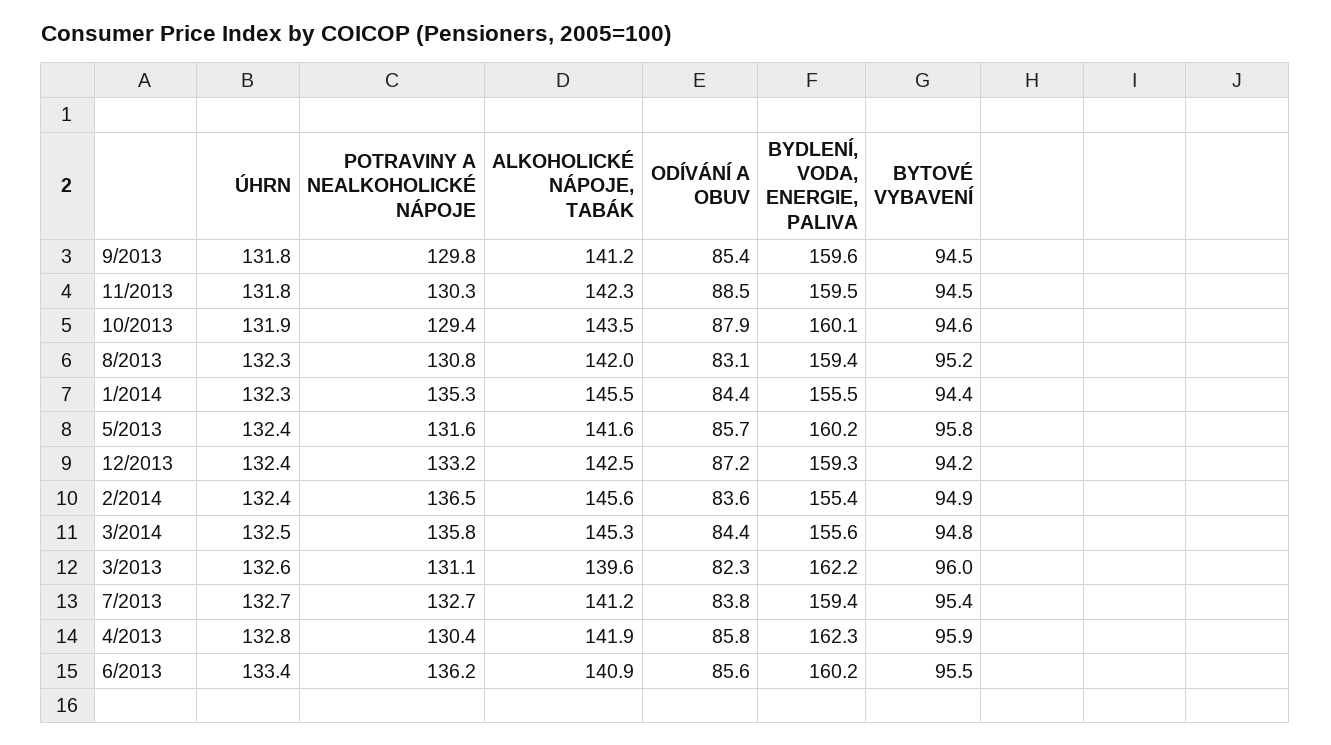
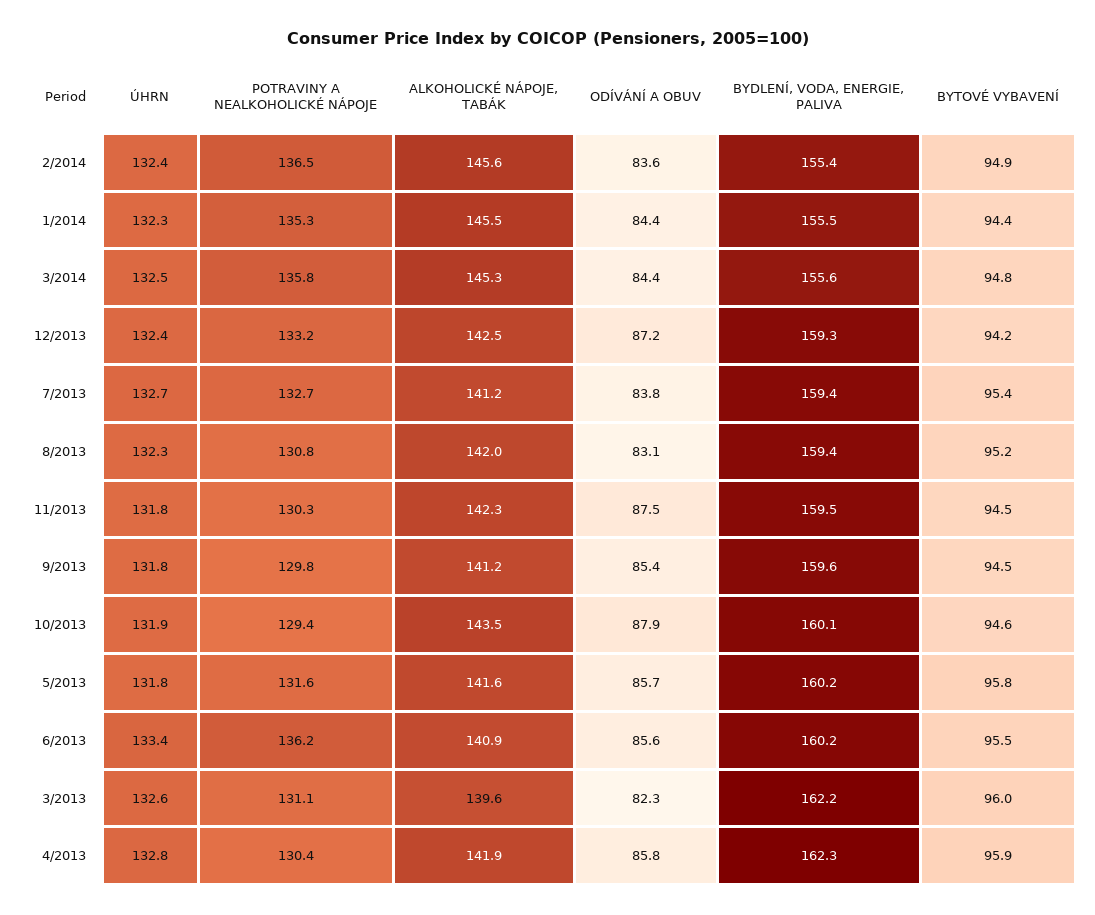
  {
    "ÚHRN": {
      "9/2013": 131.8,
      "11/2013": 131.8,
      "10/2013": 131.9,
      "8/2013": 132.3,
      "1/2014": 132.3,
-     "5/2013": 132.4,
+     "5/2013": 131.8,
      "12/2013": 132.4,
      "2/2014": 132.4,
      "3/2014": 132.5,
      "3/2013": 132.6,
      "7/2013": 132.7,
      "4/2013": 132.8,
      "6/2013": 133.4
    },
    "POTRAVINY A NEALKOHOLICKÉ NÁPOJE": {
      "9/2013": 129.8,
      "11/2013": 130.3,
      "10/2013": 129.4,
      "8/2013": 130.8,
      "1/2014": 135.3,
      "5/2013": 131.6,
      "12/2013": 133.2,
      "2/2014": 136.5,
      "3/2014": 135.8,
      "3/2013": 131.1,
      "7/2013": 132.7,
      "4/2013": 130.4,
      "6/2013": 136.2
    },
    "ALKOHOLICKÉ NÁPOJE, TABÁK": {
      "9/2013": 141.2,
      "11/2013": 142.3,
      "10/2013": 143.5,
      "8/2013": 142,
      "1/2014": 145.5,
      "5/2013": 141.6,
      "12/2013": 142.5,
      "2/2014": 145.6,
      "3/2014": 145.3,
      "3/2013": 139.6,
      "7/2013": 141.2,
      "4/2013": 141.9,
      "6/2013": 140.9
    },
    "ODÍVÁNÍ A OBUV": {
      "9/2013": 85.4,
-     "11/2013": 88.5,
+     "11/2013": 87.5,
      "10/2013": 87.9,
      "8/2013": 83.1,
      "1/2014": 84.4,
      "5/2013": 85.7,
      "12/2013": 87.2,
      "2/2014": 83.6,
      "3/2014": 84.4,
      "3/2013": 82.3,
      "7/2013": 83.8,
      "4/2013": 85.8,
      "6/2013": 85.6
    },
    "BYDLENÍ, VODA, ENERGIE, PALIVA": {
      "9/2013": 159.6,
      "11/2013": 159.5,
      "10/2013": 160.1,
      "8/2013": 159.4,
      "1/2014": 155.5,
      "5/2013": 160.2,
      "12/2013": 159.3,
      "2/2014": 155.4,
      "3/2014": 155.6,
      "3/2013": 162.2,
      "7/2013": 159.4,
      "4/2013": 162.3,
      "6/2013": 160.2
    },
    "BYTOVÉ VYBAVENÍ": {
      "9/2013": 94.5,
      "11/2013": 94.5,
      "10/2013": 94.6,
      "8/2013": 95.2,
      "1/2014": 94.4,
      "5/2013": 95.8,
      "12/2013": 94.2,
      "2/2014": 94.9,
      "3/2014": 94.8,
      "3/2013": 96,
      "7/2013": 95.4,
      "4/2013": 95.9,
      "6/2013": 95.5
    }
  }

